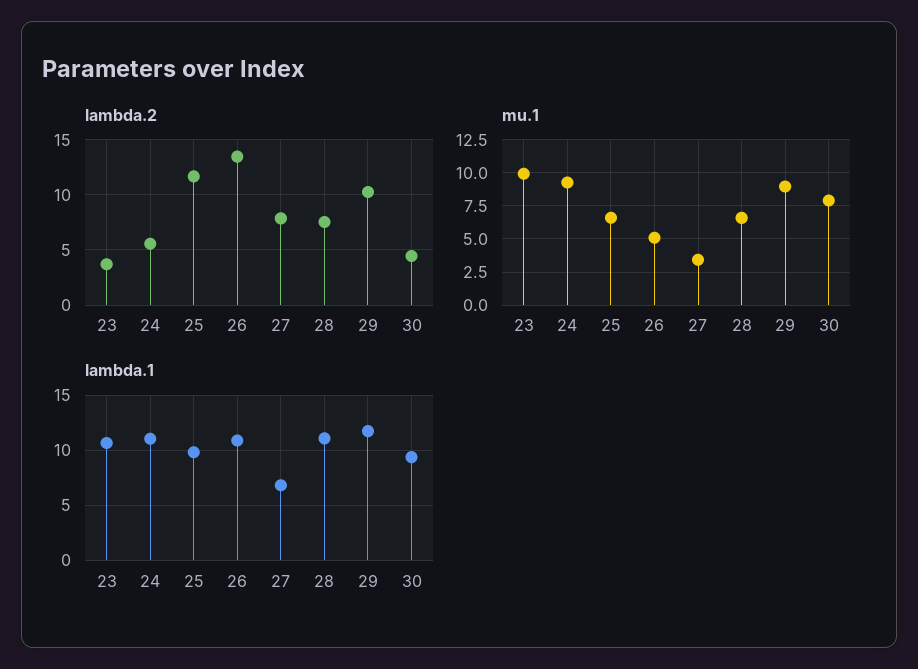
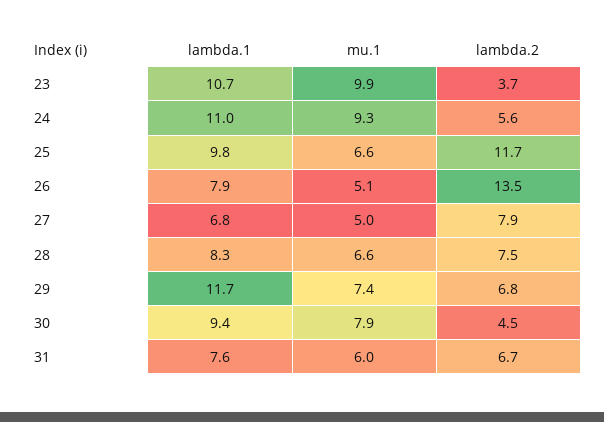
  {
    "lambda.2": {
      "23": 3.7,
      "24": 5.6,
      "25": 11.7,
      "26": 13.5,
      "27": 7.9,
      "28": 7.5,
-     "29": 10,
+     "29": 6.8,
-     "30": 4.5
+     "30": 4.5,
+     "31": 6.7
    },
    "mu.1": {
      "23": 9.9,
      "24": 9.3,
      "25": 6.6,
      "26": 5.1,
-     "27": 3.5,
+     "27": 5,
      "28": 6.6,
-     "29": 9,
+     "29": 7.4,
-     "30": 7.9
+     "30": 7.9,
+     "31": 6
    },
    "lambda.1": {
      "23": 10.7,
      "24": 11,
      "25": 9.8,
-     "26": 11,
+     "26": 7.9,
      "27": 6.8,
-     "28": 11,
+     "28": 8.3,
      "29": 11.7,
-     "30": 9.4
+     "30": 9.4,
+     "31": 7.6
    }
  }

